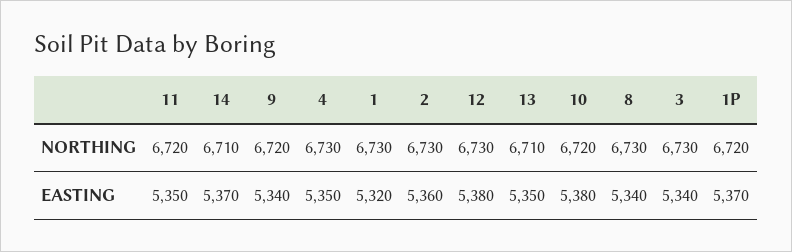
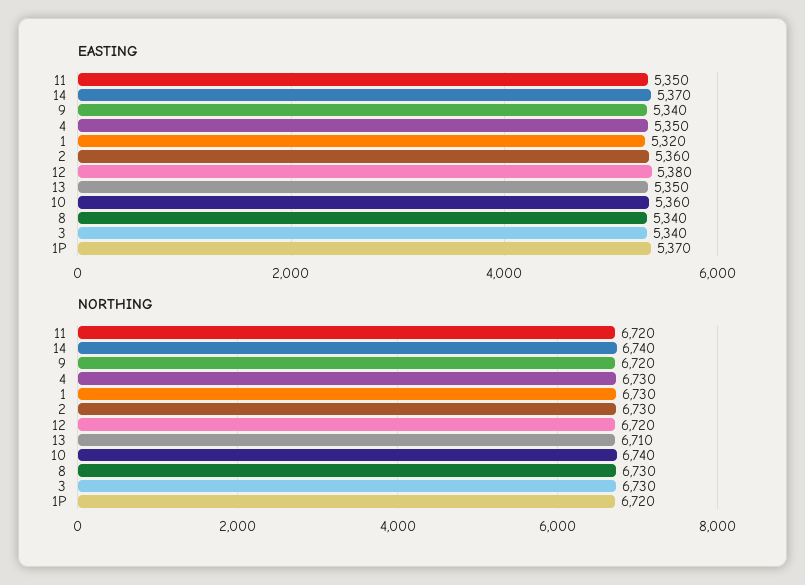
  {
    "NORTHING": {
      "11": 6720,
-     "14": 6710,
+     "14": 6740,
      "9": 6720,
      "4": 6730,
      "1": 6730,
      "2": 6730,
-     "12": 6730,
+     "12": 6720,
      "13": 6710,
-     "10": 6720,
+     "10": 6740,
      "8": 6730,
      "3": 6730,
      "1P": 6720
    },
    "EASTING": {
      "11": 5350,
      "14": 5370,
      "9": 5340,
      "4": 5350,
      "1": 5320,
      "2": 5360,
      "12": 5380,
      "13": 5350,
-     "10": 5380,
+     "10": 5360,
      "8": 5340,
      "3": 5340,
      "1P": 5370
    }
  }

